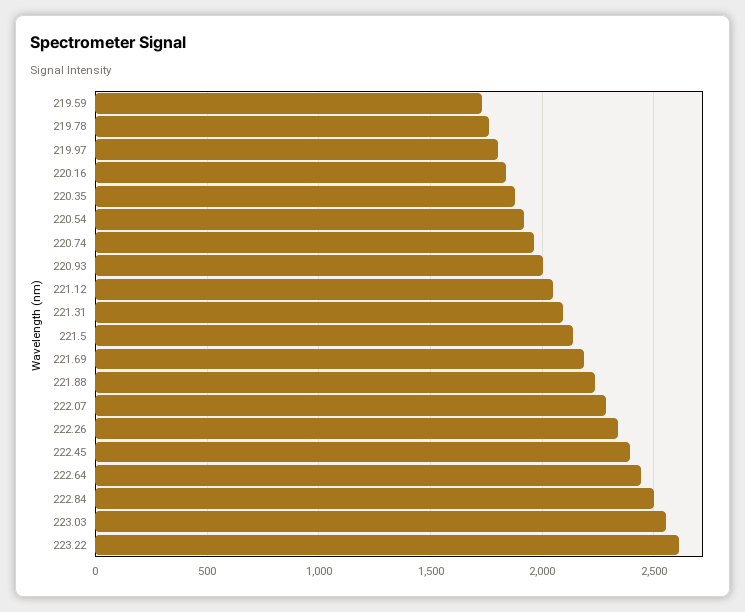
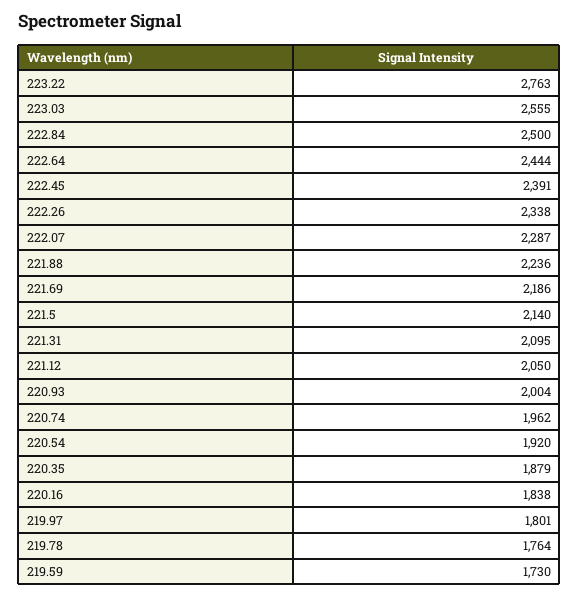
  {
    "219.59": 1730,
    "219.78": 1764,
    "219.97": 1801,
    "220.16": 1838,
    "220.35": 1879,
    "220.54": 1920,
    "220.74": 1962,
    "220.93": 2004,
    "221.12": 2050,
    "221.31": 2095,
    "221.5": 2140,
    "221.69": 2186,
    "221.88": 2236,
    "222.07": 2287,
    "222.26": 2338,
    "222.45": 2391,
    "222.64": 2444,
    "222.84": 2500,
    "223.03": 2555,
-   "223.22": 2600
+   "223.22": 2763
  }

